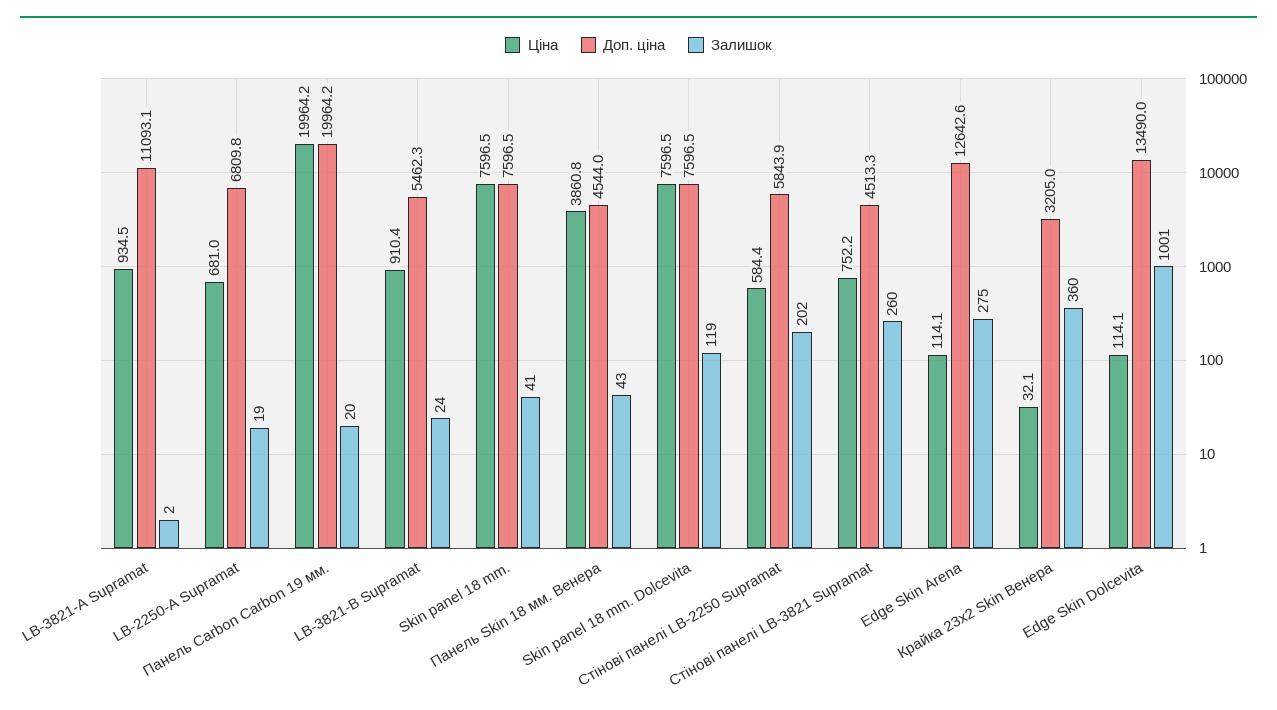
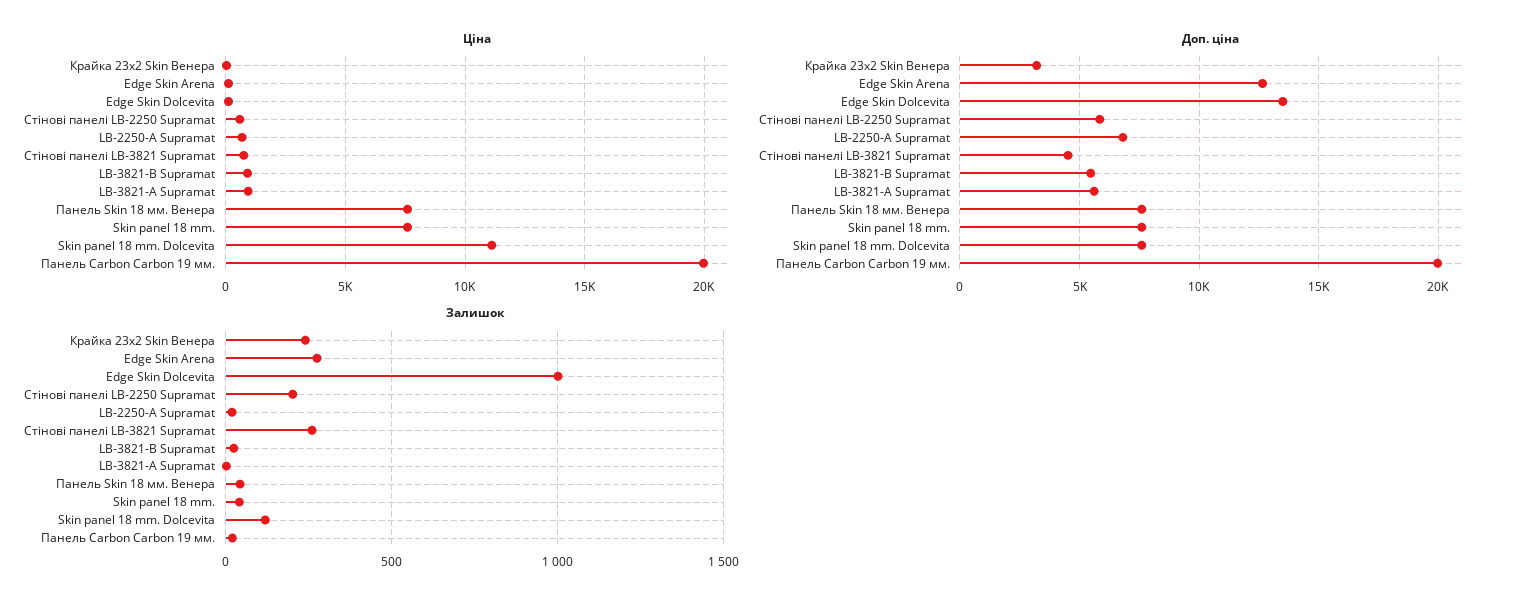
  {
    "Ціна": {
      "LB-3821-А Supramat": 934.5,
      "LB-2250-А Supramat": 681,
      "Панель Carbon Carbon 19 мм.": 19964.2,
      "LB-3821-В Supramat": 910.4,
      "Skin panel 18 mm.": 7596.5,
-     "Панель Skin 18 мм. Венера": 3860.8,
+     "Панель Skin 18 мм. Венера": 7500,
-     "Skin panel 18 mm. Dolcevita": 7596.5,
+     "Skin panel 18 mm. Dolcevita": 11000,
      "Стінові панелі LB-2250 Supramat": 584.4,
      "Стінові панелі LB-3821 Supramat": 752.2,
      "Edge Skin Arena": 114.1,
      "Крайка 23x2 Skin Венера": 32.1,
      "Edge Skin Dolcevita": 114.1
    },
    "Доп. ціна": {
-     "LB-3821-А Supramat": 11093.1,
+     "LB-3821-А Supramat": 5500,
      "LB-2250-А Supramat": 6809.8,
      "Панель Carbon Carbon 19 мм.": 19964.2,
      "LB-3821-В Supramat": 5462.3,
      "Skin panel 18 mm.": 7596.5,
-     "Панель Skin 18 мм. Венера": 4544,
+     "Панель Skin 18 мм. Венера": 7500,
      "Skin panel 18 mm. Dolcevita": 7596.5,
      "Стінові панелі LB-2250 Supramat": 5843.9,
      "Стінові панелі LB-3821 Supramat": 4513.3,
      "Edge Skin Arena": 12642.6,
      "Крайка 23x2 Skin Венера": 3205,
      "Edge Skin Dolcevita": 13490
    },
    "Залишок": {
      "LB-3821-А Supramat": 2,
      "LB-2250-А Supramat": 19,
      "Панель Carbon Carbon 19 мм.": 20,
      "LB-3821-В Supramat": 24,
      "Skin panel 18 mm.": 41,
      "Панель Skin 18 мм. Венера": 43,
      "Skin panel 18 mm. Dolcevita": 119,
      "Стінові панелі LB-2250 Supramat": 202,
      "Стінові панелі LB-3821 Supramat": 260,
      "Edge Skin Arena": 275,
-     "Крайка 23x2 Skin Венера": 360,
+     "Крайка 23x2 Skin Венера": 250,
      "Edge Skin Dolcevita": 1001
    }
  }

